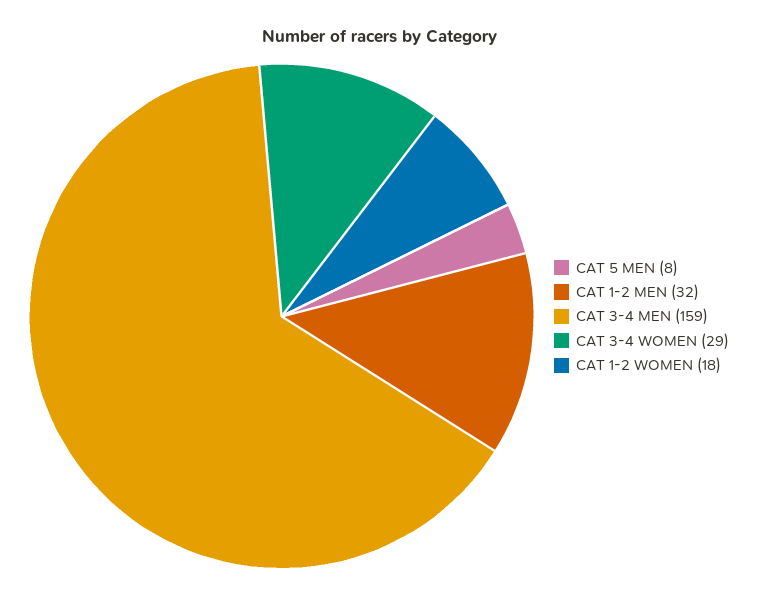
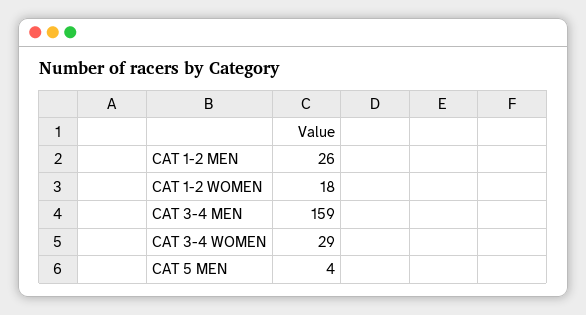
  {
-   "CAT 5 MEN": 8,
+   "CAT 5 MEN": 4,
-   "CAT 1-2 MEN": 32,
+   "CAT 1-2 MEN": 26,
    "CAT 3-4 MEN": 159,
    "CAT 3-4 WOMEN": 29,
    "CAT 1-2 WOMEN": 18
  }

